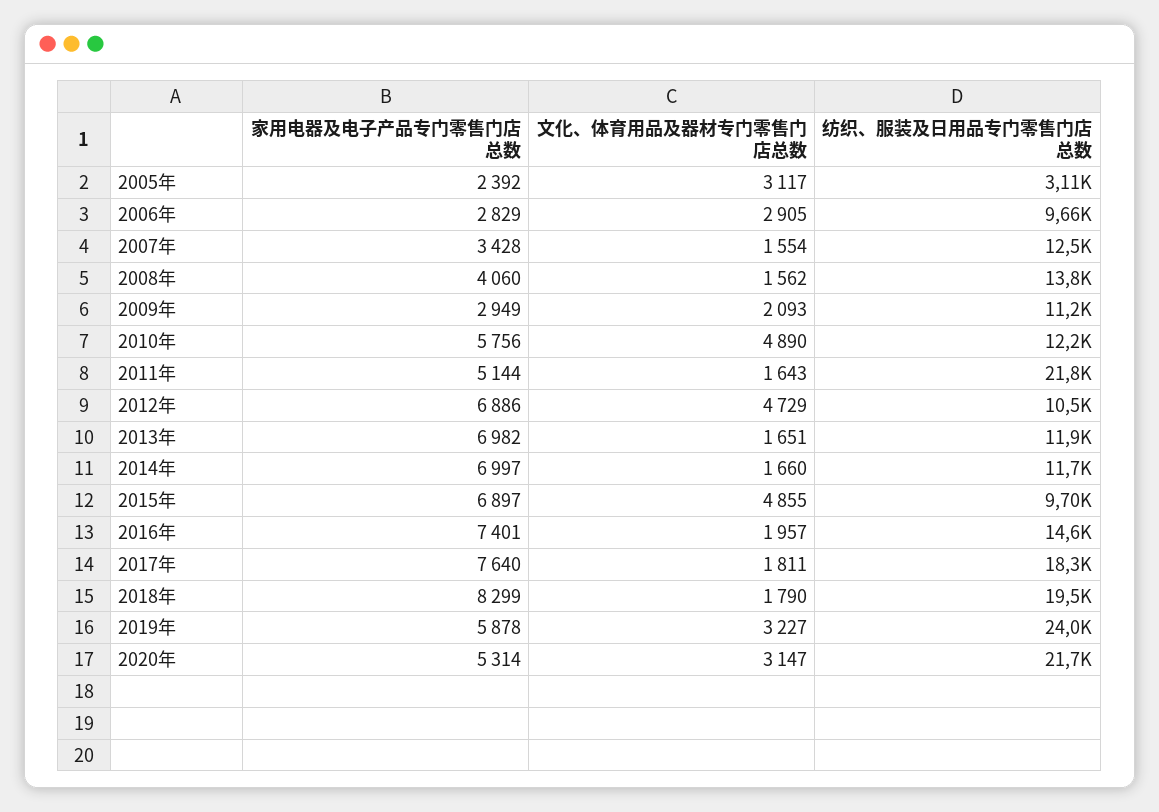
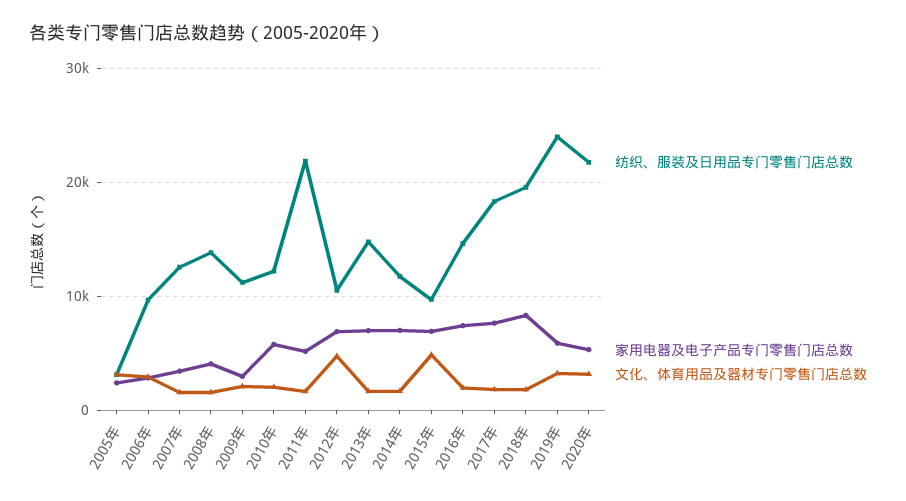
  {
    "家用电器及电子产品专门零售门店总数": {
      "2005年": 2392,
      "2006年": 2829,
      "2007年": 3428,
      "2008年": 4060,
      "2009年": 2949,
      "2010年": 5756,
      "2011年": 5144,
      "2012年": 6886,
      "2013年": 6982,
      "2014年": 6997,
      "2015年": 6897,
      "2016年": 7401,
      "2017年": 7640,
      "2018年": 8299,
      "2019年": 5878,
      "2020年": 5314
    },
    "文化、体育用品及器材专门零售门店总数": {
      "2005年": 3117,
      "2006年": 2905,
      "2007年": 1554,
      "2008年": 1562,
      "2009年": 2093,
-     "2010年": 4890,
+     "2010年": 2000,
      "2011年": 1643,
      "2012年": 4729,
      "2013年": 1651,
      "2014年": 1660,
      "2015年": 4855,
      "2016年": 1957,
      "2017年": 1811,
      "2018年": 1790,
      "2019年": 3227,
      "2020年": 3147
    },
    "纺织、服装及日用品专门零售门店总数": {
      "2005年": 3110,
      "2006年": 9660,
      "2007年": 12500,
      "2008年": 13800,
      "2009年": 11200,
      "2010年": 12200,
      "2011年": 21800,
      "2012年": 10500,
-     "2013年": 11900,
+     "2013年": 15000,
      "2014年": 11700,
      "2015年": 9700,
      "2016年": 14600,
      "2017年": 18300,
      "2018年": 19500,
      "2019年": 24000,
      "2020年": 21700
    }
  }

